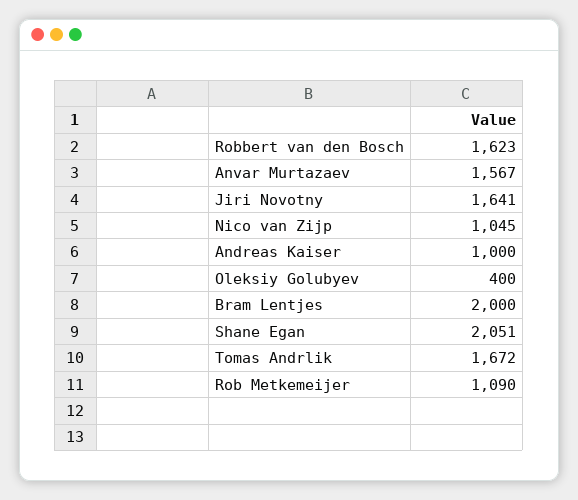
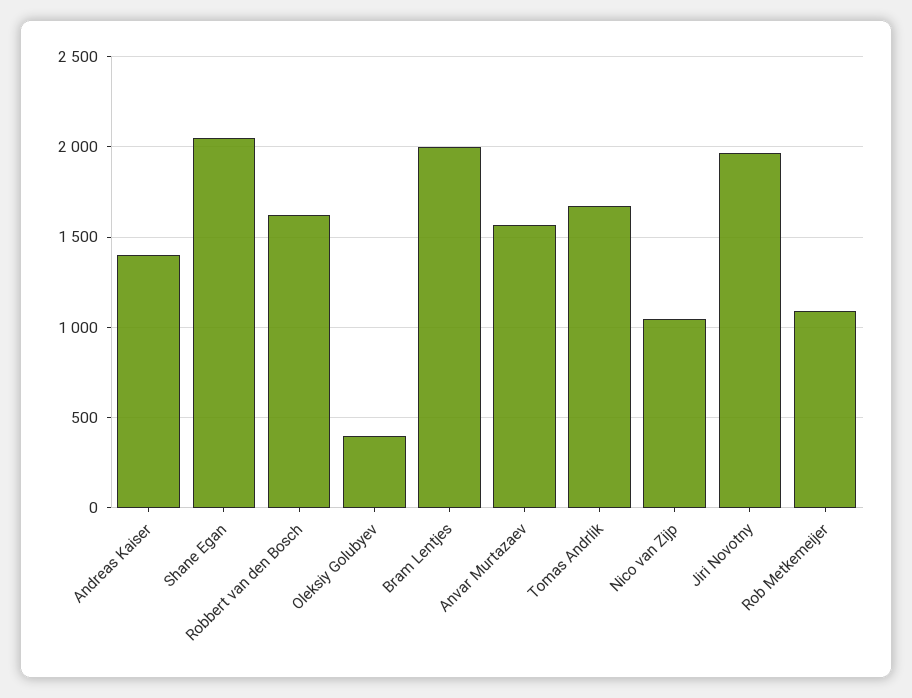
  {
    "Robbert van den Bosch": 1623,
    "Anvar Murtazaev": 1567,
-   "Jiri Novotny": 1641,
+   "Jiri Novotny": 1950,
    "Nico van Zijp": 1045,
-   "Andreas Kaiser": 1000,
+   "Andreas Kaiser": 1400,
    "Oleksiy Golubyev": 400,
    "Bram Lentjes": 2000,
    "Shane Egan": 2051,
    "Tomas Andrlik": 1672,
    "Rob Metkemeijer": 1090
  }

